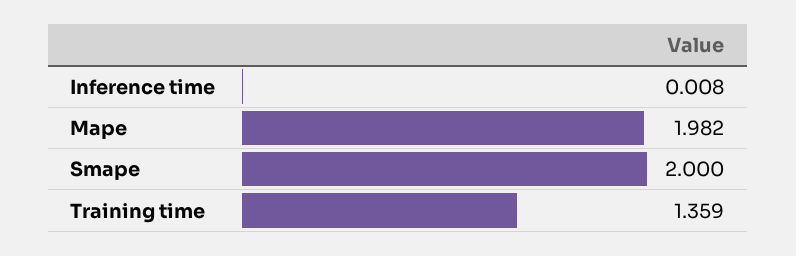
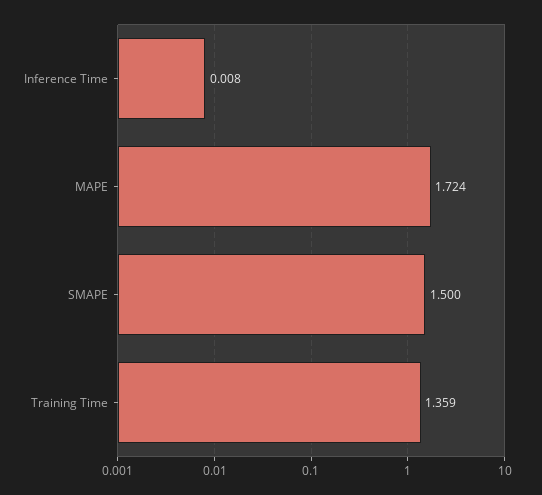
  {
    "Inference time": 0.008,
-   "Mape": 1.982,
+   "Mape": 1.724,
-   "Smape": 2,
+   "Smape": 1.5,
    "Training time": 1.359
  }

